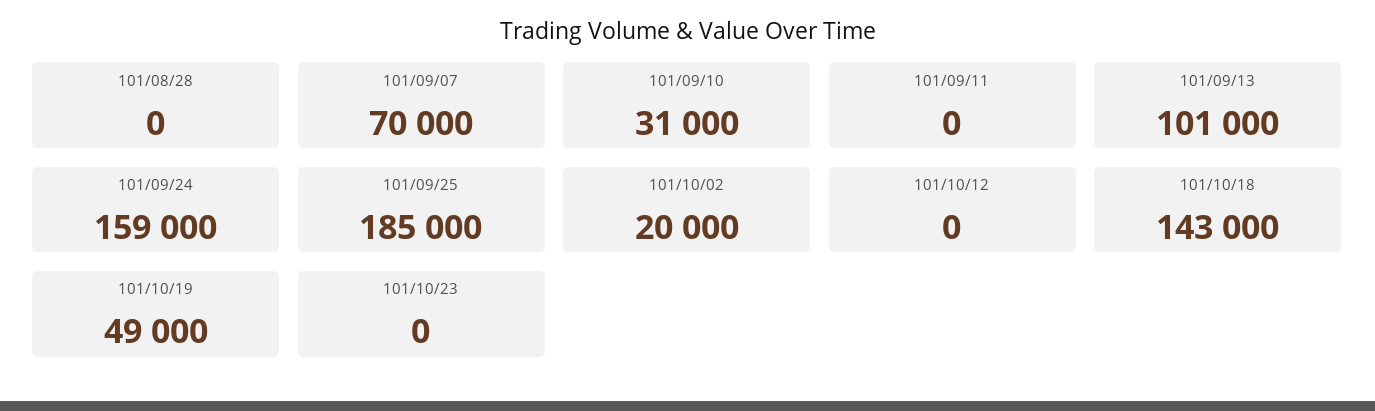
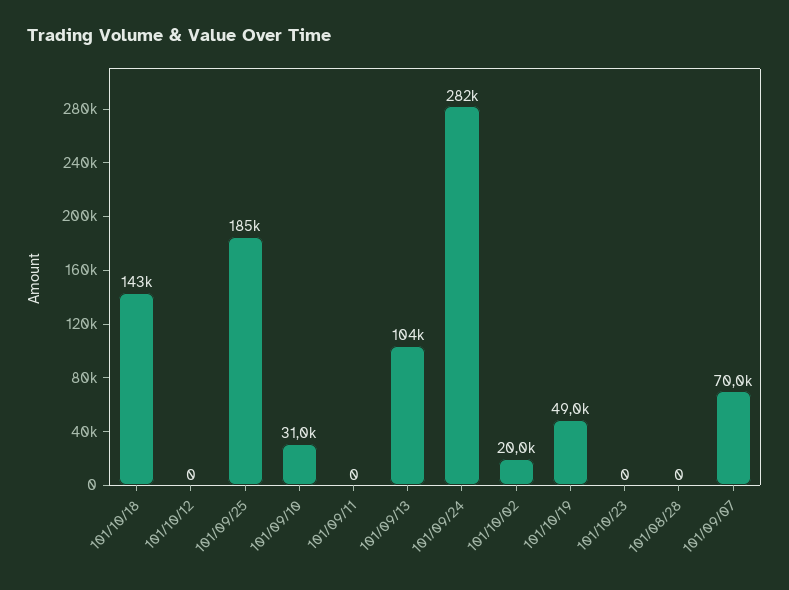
  {
    "101/08/28": 0,
    "101/09/07": 70000,
    "101/09/10": 31000,
    "101/09/11": 0,
-   "101/09/13": 101000,
+   "101/09/13": 104000,
-   "101/09/24": 159000,
+   "101/09/24": 282000,
    "101/09/25": 185000,
    "101/10/02": 20000,
    "101/10/12": 0,
    "101/10/18": 143000,
    "101/10/19": 49000,
    "101/10/23": 0
  }

